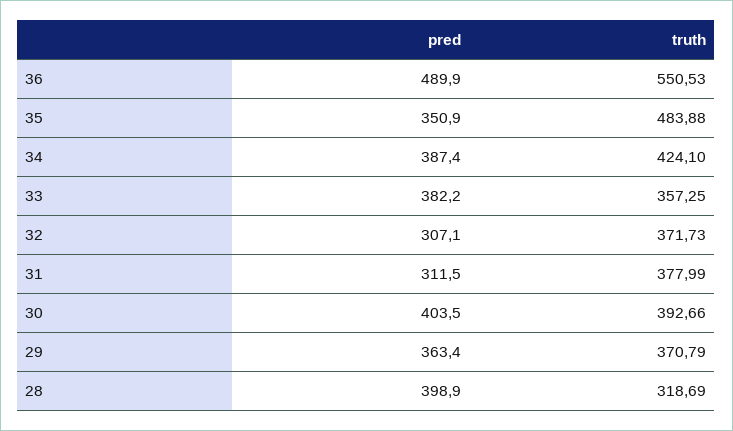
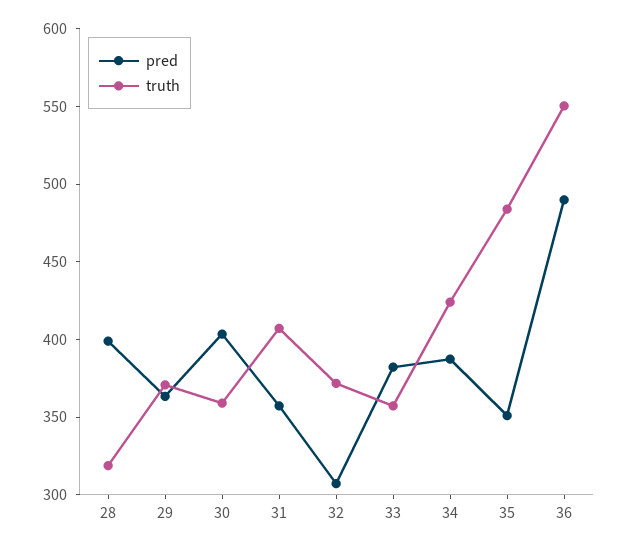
  {
    "pred": {
      "36": 489.9,
      "35": 350.9,
      "34": 387.4,
      "33": 382.2,
      "32": 307.1,
-     "31": 311.5,
+     "31": 360,
      "30": 403.5,
      "29": 363.4,
      "28": 398.9
    },
    "truth": {
      "36": 550.53,
      "35": 483.88,
      "34": 424.1,
      "33": 357.25,
      "32": 371.73,
-     "31": 377.99,
+     "31": 410,
-     "30": 392.66,
+     "30": 360,
      "29": 370.79,
      "28": 318.69
    }
  }

